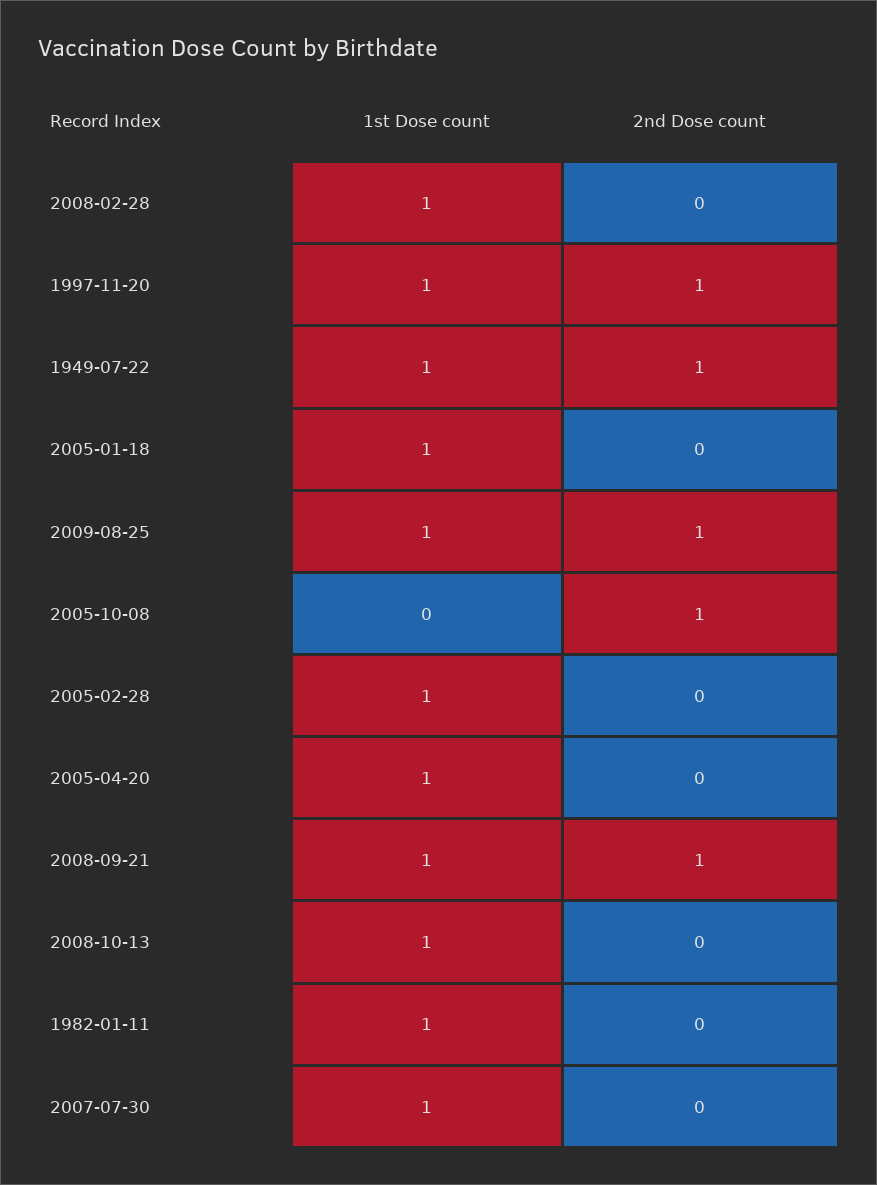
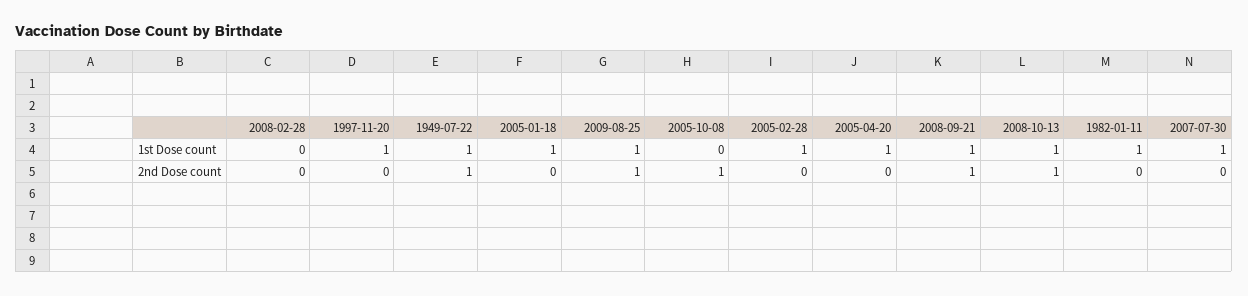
  {
    "1st Dose count": {
-     "2008-02-28": 1,
+     "2008-02-28": 0,
      "1997-11-20": 1,
      "1949-07-22": 1,
      "2005-01-18": 1,
      "2009-08-25": 1,
      "2005-10-08": 0,
      "2005-02-28": 1,
      "2005-04-20": 1,
      "2008-09-21": 1,
      "2008-10-13": 1,
      "1982-01-11": 1,
      "2007-07-30": 1
    },
    "2nd Dose count": {
      "2008-02-28": 0,
-     "1997-11-20": 1,
+     "1997-11-20": 0,
      "1949-07-22": 1,
      "2005-01-18": 0,
      "2009-08-25": 1,
      "2005-10-08": 1,
      "2005-02-28": 0,
      "2005-04-20": 0,
      "2008-09-21": 1,
-     "2008-10-13": 0,
+     "2008-10-13": 1,
      "1982-01-11": 0,
      "2007-07-30": 0
    }
  }

